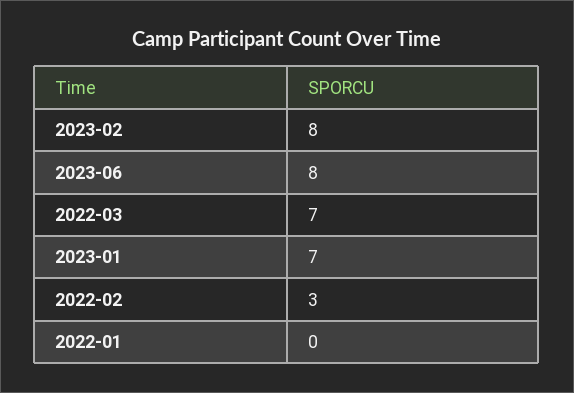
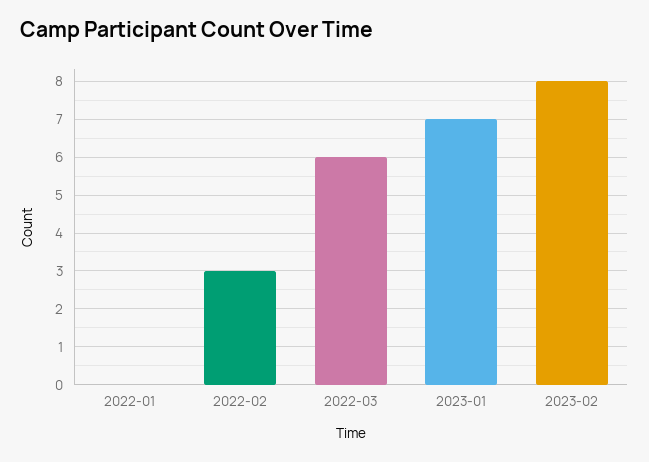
  {
    "2023-02": 8,
-   "2023-06": 8,
-   "2022-03": 7,
+   "2022-03": 6,
    "2023-01": 7,
    "2022-02": 3,
    "2022-01": 0
  }

